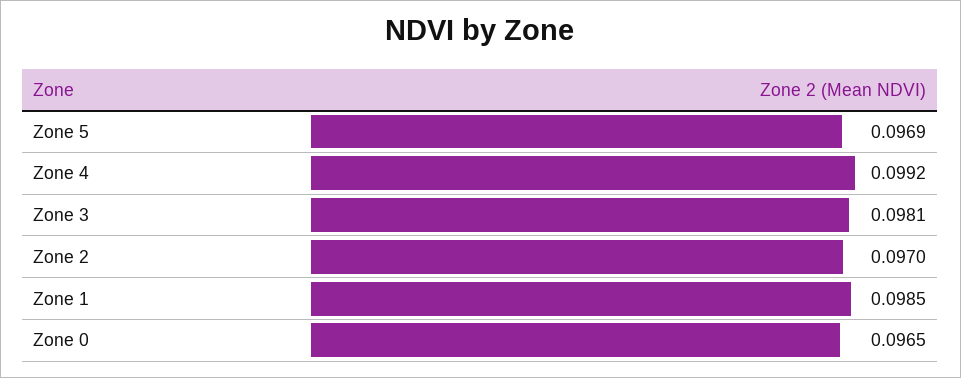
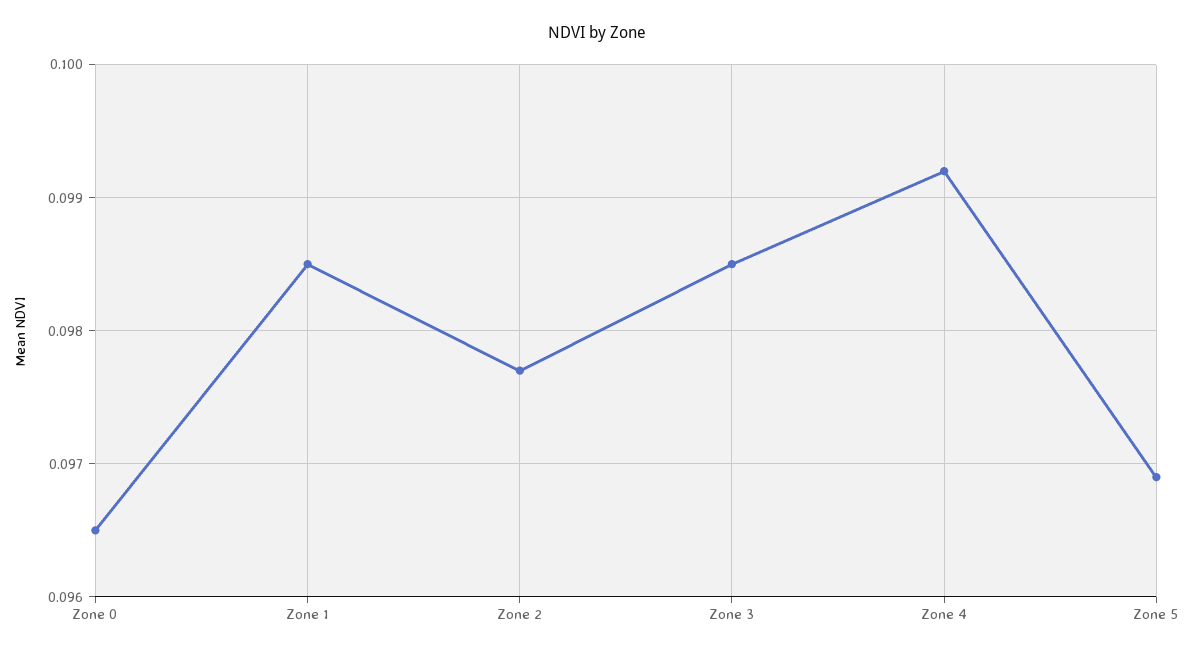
  {
    "Zone 5": 0.0969,
    "Zone 4": 0.0992,
-   "Zone 3": 0.0981,
+   "Zone 3": 0.0985,
-   "Zone 2": 0.097,
+   "Zone 2": 0.0977,
    "Zone 1": 0.0985,
    "Zone 0": 0.0965
  }

